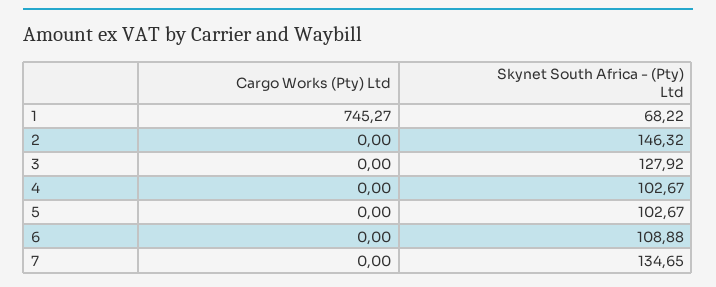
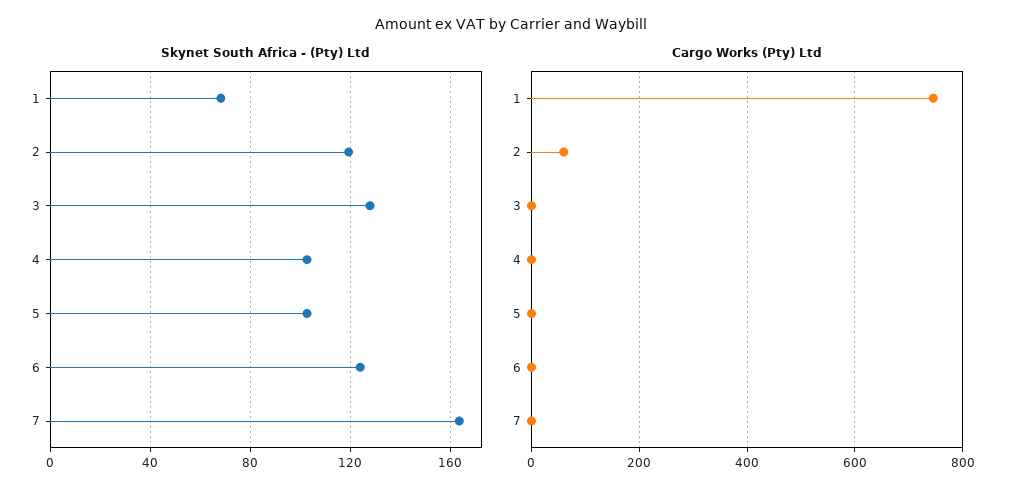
  {
    "Cargo Works (Pty) Ltd": {
      "1": 745.27,
-     "2": 0,
+     "2": 60,
      "3": 0,
      "4": 0,
      "5": 0,
      "6": 0,
      "7": 0
    },
    "Skynet South Africa - (Pty) Ltd": {
      "1": 68.22,
-     "2": 146.32,
+     "2": 120,
      "3": 127.92,
      "4": 102.67,
      "5": 102.67,
-     "6": 108.88,
+     "6": 125,
-     "7": 134.65
+     "7": 165
    }
  }

